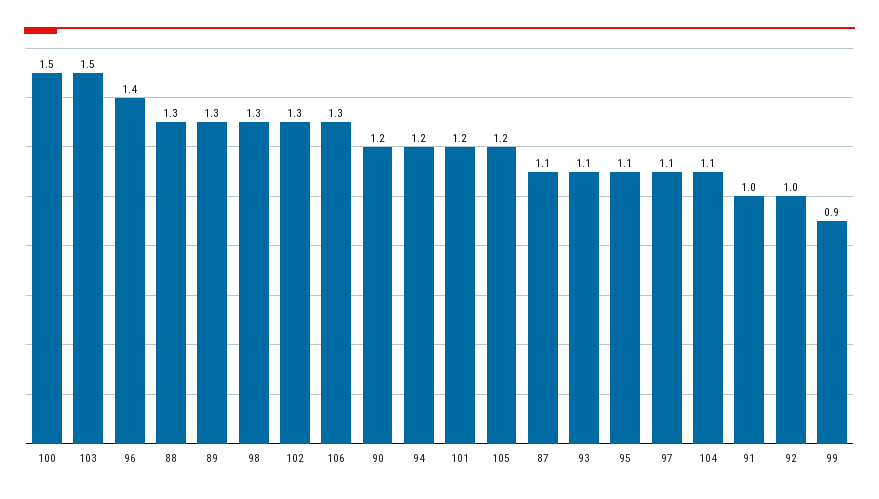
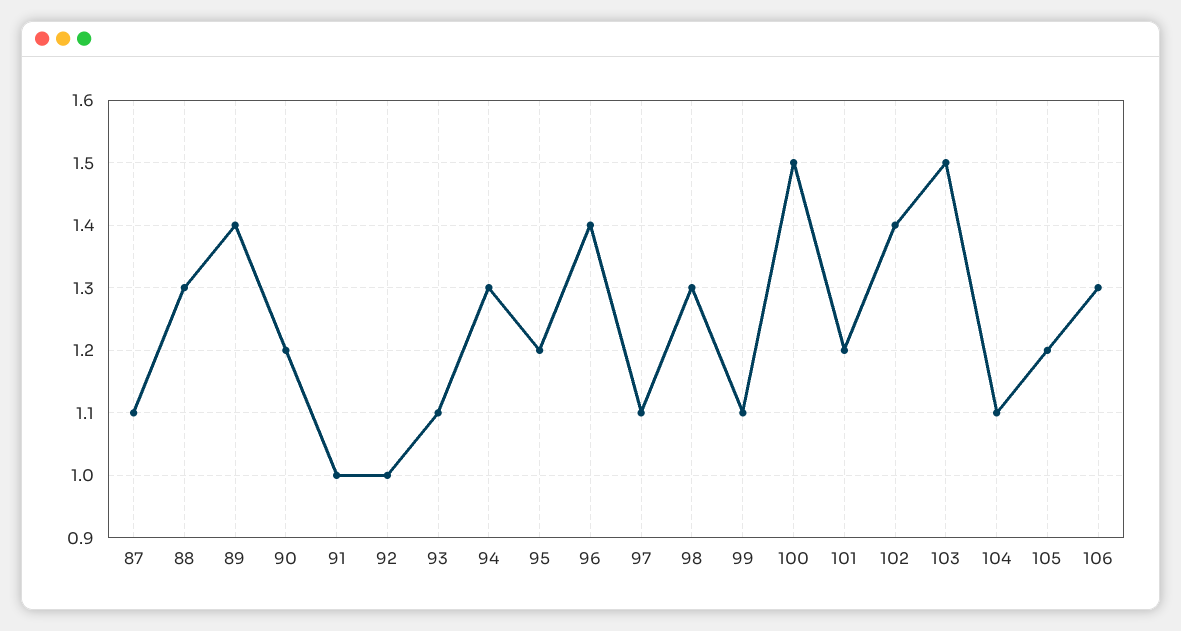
  {
    "100": 1.5,
    "103": 1.5,
    "96": 1.4,
    "88": 1.3,
-   "89": 1.3,
+   "89": 1.4,
    "98": 1.3,
-   "102": 1.3,
+   "102": 1.4,
    "106": 1.3,
    "90": 1.2,
-   "94": 1.2,
+   "94": 1.3,
    "101": 1.2,
    "105": 1.2,
    "87": 1.1,
    "93": 1.1,
-   "95": 1.1,
+   "95": 1.2,
    "97": 1.1,
    "104": 1.1,
    "91": 1,
    "92": 1,
-   "99": 0.9
+   "99": 1.1
  }

